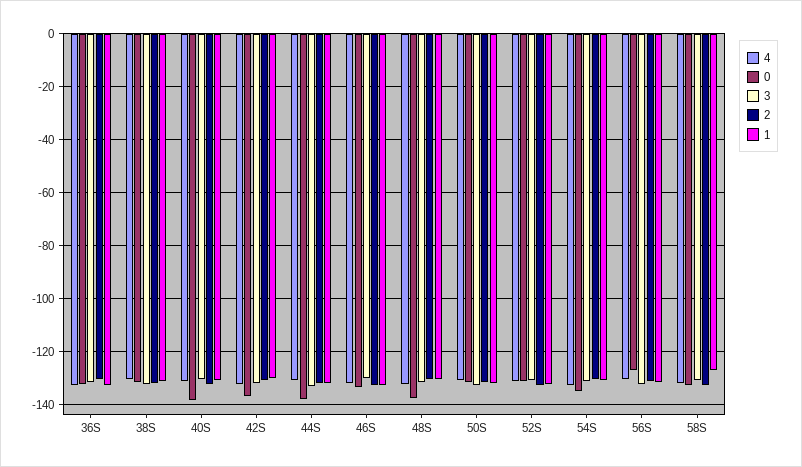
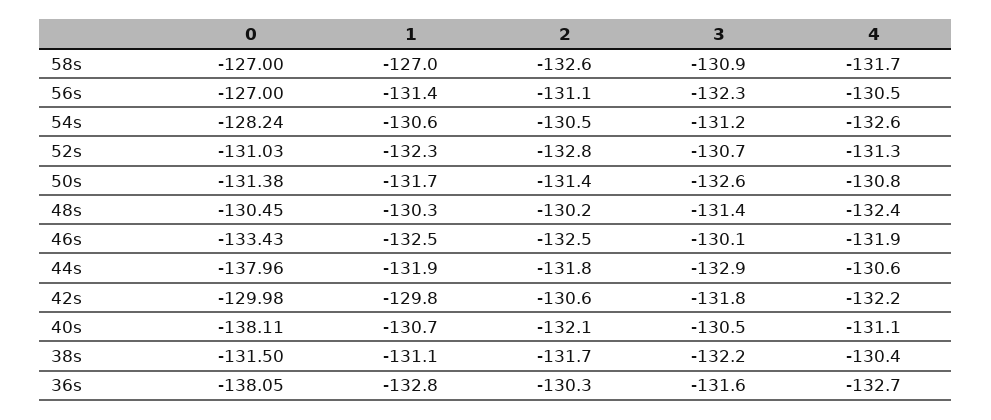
  {
    "4": {
      "36S": -132.7,
      "38S": -130.4,
      "40S": -131.1,
      "42S": -132.2,
      "44S": -130.6,
      "46S": -131.9,
      "48S": -132.4,
      "50S": -130.8,
      "52S": -131.3,
      "54S": -132.6,
      "56S": -130.5,
      "58S": -131.7
    },
    "0": {
-     "36S": -132.5,
+     "36S": -138.05,
      "38S": -131.5,
      "40S": -138.11,
-     "42S": -137.5,
+     "42S": -129.98,
      "44S": -137.96,
      "46S": -133.43,
-     "48S": -137.5,
+     "48S": -130.45,
      "50S": -131.38,
      "52S": -131.03,
-     "54S": -135,
+     "54S": -128.24,
      "56S": -127,
-     "58S": -132.5
+     "58S": -127
    },
    "3": {
      "36S": -131.6,
      "38S": -132.2,
      "40S": -130.5,
      "42S": -131.8,
      "44S": -132.9,
      "46S": -130.1,
      "48S": -131.4,
      "50S": -132.6,
      "52S": -130.7,
      "54S": -131.2,
      "56S": -132.3,
      "58S": -130.9
    },
    "2": {
      "36S": -130.3,
      "38S": -131.7,
      "40S": -132.1,
      "42S": -130.6,
      "44S": -131.8,
      "46S": -132.5,
      "48S": -130.2,
      "50S": -131.4,
      "52S": -132.8,
      "54S": -130.5,
      "56S": -131.1,
      "58S": -132.6
    },
    "1": {
      "36S": -132.8,
      "38S": -131.1,
      "40S": -130.7,
      "42S": -129.8,
      "44S": -131.9,
      "46S": -132.5,
      "48S": -130.3,
      "50S": -131.7,
      "52S": -132.3,
      "54S": -130.6,
      "56S": -131.4,
      "58S": -127
    }
  }

